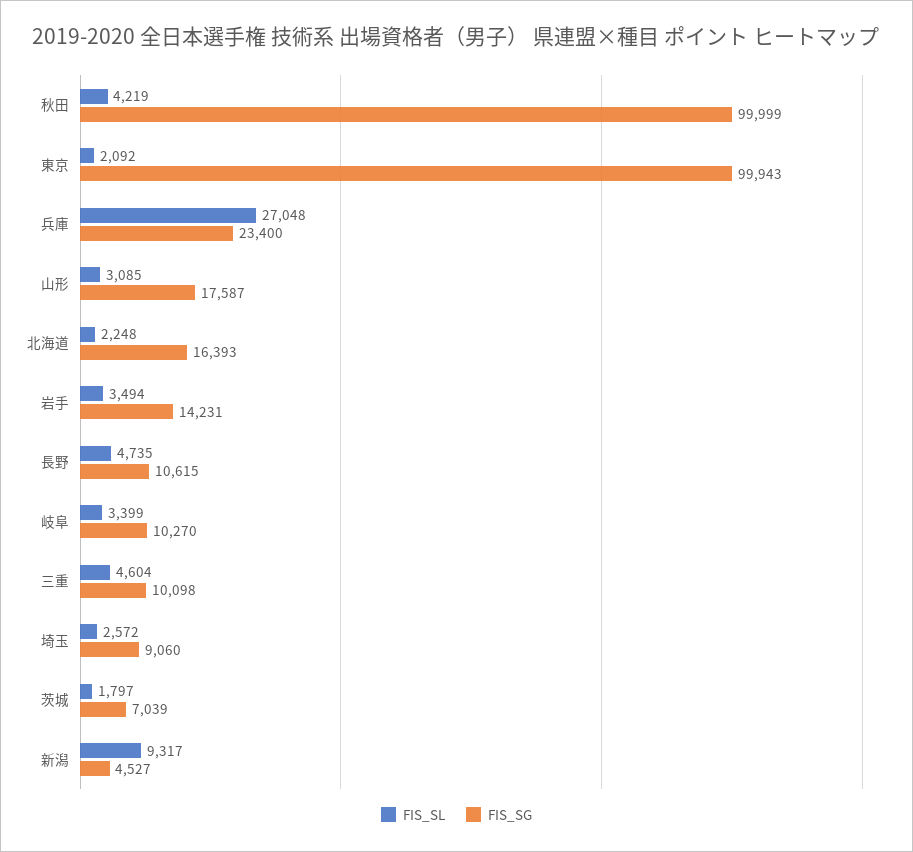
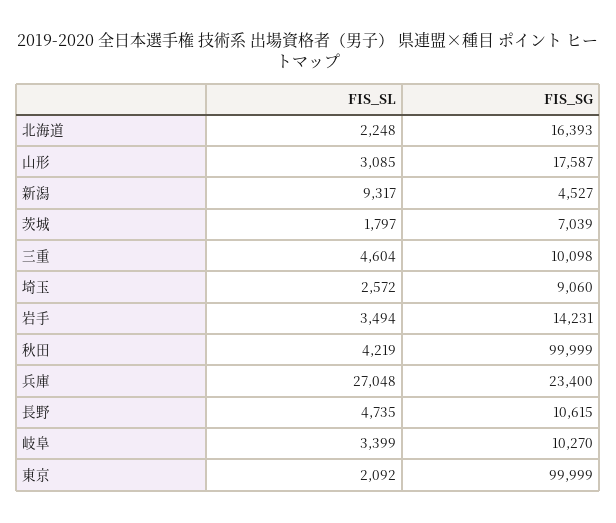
  {
    "FIS_SL": {
      "秋田": 4219,
      "東京": 2092,
      "兵庫": 27048,
      "山形": 3085,
      "北海道": 2248,
      "岩手": 3494,
      "長野": 4735,
      "岐阜": 3399,
      "三重": 4604,
      "埼玉": 2572,
      "茨城": 1797,
      "新潟": 9317
    },
    "FIS_SG": {
      "秋田": 99999,
-     "東京": 99943,
+     "東京": 99999,
      "兵庫": 23400,
      "山形": 17587,
      "北海道": 16393,
      "岩手": 14231,
      "長野": 10615,
      "岐阜": 10270,
      "三重": 10098,
      "埼玉": 9060,
      "茨城": 7039,
      "新潟": 4527
    }
  }

